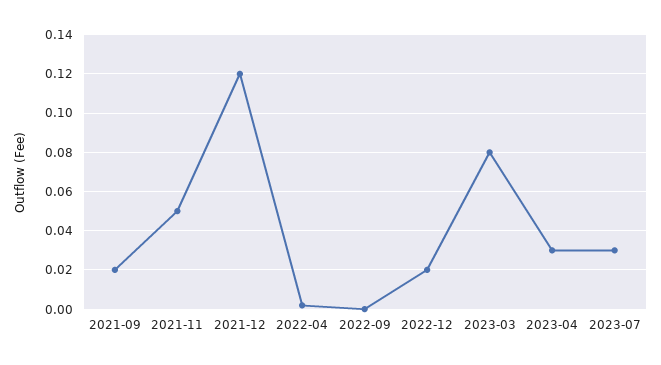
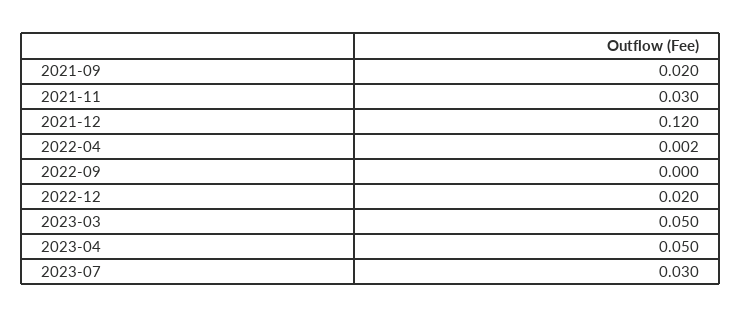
  {
    "2021-09": 0.02,
-   "2021-11": 0.05,
+   "2021-11": 0.03,
    "2021-12": 0.12,
    "2022-04": 0.002,
    "2022-09": 0,
    "2022-12": 0.02,
-   "2023-03": 0.08,
+   "2023-03": 0.05,
-   "2023-04": 0.03,
+   "2023-04": 0.05,
    "2023-07": 0.03
  }

